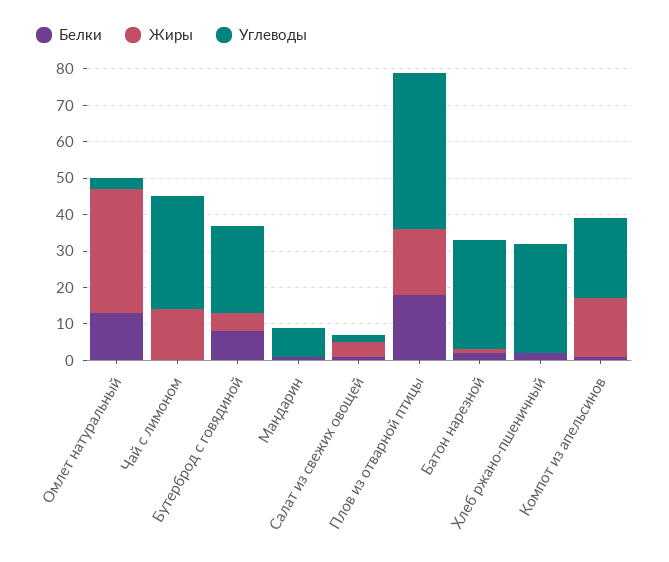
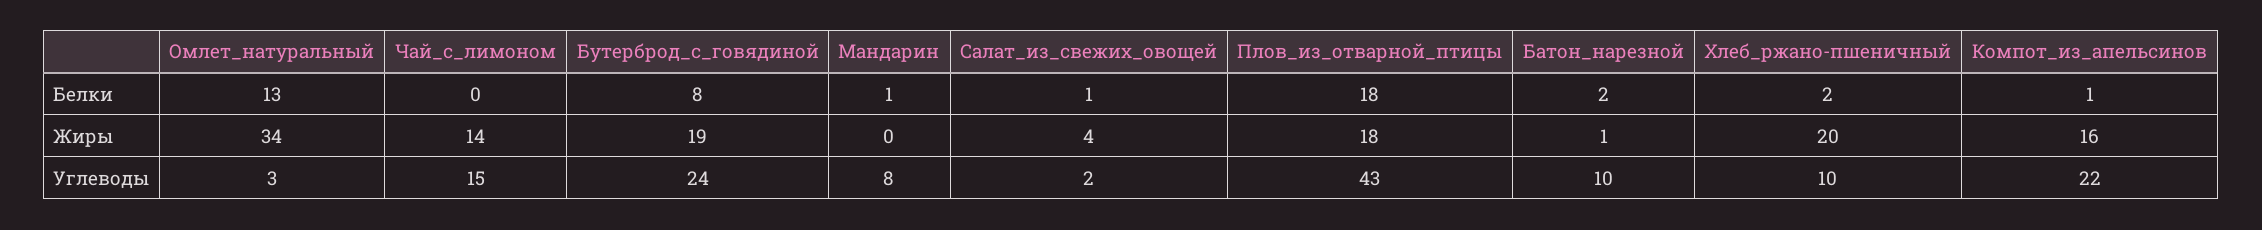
  {
    "Белки": {
      "Омлет натуральный": 13,
      "Чай с лимоном": 0,
      "Бутерброд с говядиной": 8,
      "Мандарин": 1,
      "Салат из свежих овощей": 1,
      "Плов из отварной птицы": 18,
      "Батон нарезной": 2,
      "Хлеб ржано-пшеничный": 2,
      "Компот из апельсинов": 1
    },
    "Жиры": {
      "Омлет натуральный": 34,
      "Чай с лимоном": 14,
-     "Бутерброд с говядиной": 5,
+     "Бутерброд с говядиной": 19,
      "Мандарин": 0,
      "Салат из свежих овощей": 4,
      "Плов из отварной птицы": 18,
      "Батон нарезной": 1,
-     "Хлеб ржано-пшеничный": 0,
+     "Хлеб ржано-пшеничный": 20,
      "Компот из апельсинов": 16
    },
    "Углеводы": {
      "Омлет натуральный": 3,
-     "Чай с лимоном": 30,
+     "Чай с лимоном": 15,
      "Бутерброд с говядиной": 24,
      "Мандарин": 8,
      "Салат из свежих овощей": 2,
      "Плов из отварной птицы": 43,
-     "Батон нарезной": 30,
+     "Батон нарезной": 10,
-     "Хлеб ржано-пшеничный": 30,
+     "Хлеб ржано-пшеничный": 10,
      "Компот из апельсинов": 22
    }
  }

